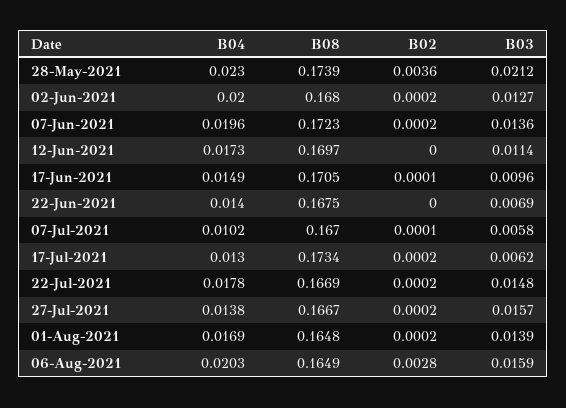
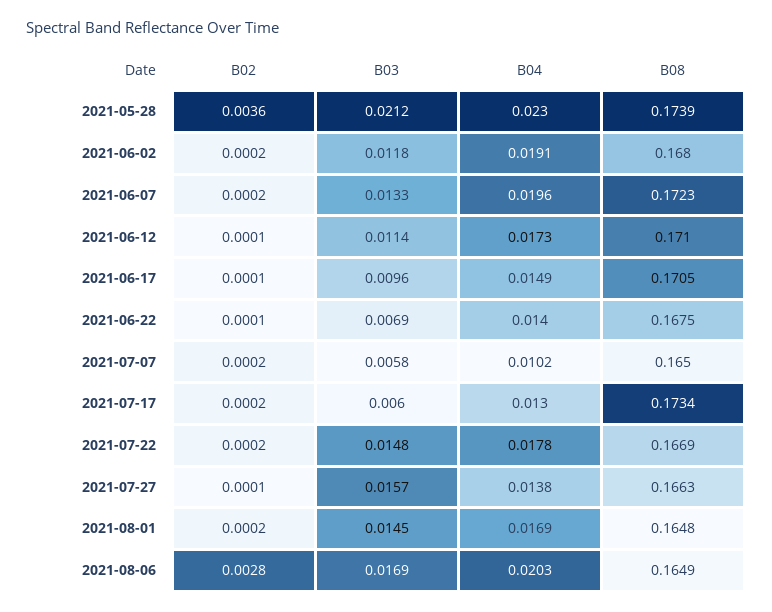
  {
    "B04": {
      "28-May-2021": 0.023,
-     "02-Jun-2021": 0.02,
+     "02-Jun-2021": 0.0191,
      "07-Jun-2021": 0.0196,
      "12-Jun-2021": 0.0173,
      "17-Jun-2021": 0.0149,
      "22-Jun-2021": 0.014,
      "07-Jul-2021": 0.0102,
      "17-Jul-2021": 0.013,
      "22-Jul-2021": 0.0178,
      "27-Jul-2021": 0.0138,
      "01-Aug-2021": 0.0169,
      "06-Aug-2021": 0.0203
    },
    "B08": {
      "28-May-2021": 0.1739,
      "02-Jun-2021": 0.168,
      "07-Jun-2021": 0.1723,
-     "12-Jun-2021": 0.1697,
+     "12-Jun-2021": 0.171,
      "17-Jun-2021": 0.1705,
      "22-Jun-2021": 0.1675,
-     "07-Jul-2021": 0.167,
+     "07-Jul-2021": 0.165,
      "17-Jul-2021": 0.1734,
      "22-Jul-2021": 0.1669,
-     "27-Jul-2021": 0.1667,
+     "27-Jul-2021": 0.1663,
      "01-Aug-2021": 0.1648,
      "06-Aug-2021": 0.1649
    },
    "B02": {
      "28-May-2021": 0.0036,
      "02-Jun-2021": 0.0002,
      "07-Jun-2021": 0.0002,
-     "12-Jun-2021": 0,
+     "12-Jun-2021": 0.0001,
      "17-Jun-2021": 0.0001,
-     "22-Jun-2021": 0,
+     "22-Jun-2021": 0.0001,
-     "07-Jul-2021": 0.0001,
+     "07-Jul-2021": 0.0002,
      "17-Jul-2021": 0.0002,
      "22-Jul-2021": 0.0002,
-     "27-Jul-2021": 0.0002,
+     "27-Jul-2021": 0.0001,
      "01-Aug-2021": 0.0002,
      "06-Aug-2021": 0.0028
    },
    "B03": {
      "28-May-2021": 0.0212,
-     "02-Jun-2021": 0.0127,
+     "02-Jun-2021": 0.0118,
-     "07-Jun-2021": 0.0136,
+     "07-Jun-2021": 0.0133,
      "12-Jun-2021": 0.0114,
      "17-Jun-2021": 0.0096,
      "22-Jun-2021": 0.0069,
      "07-Jul-2021": 0.0058,
-     "17-Jul-2021": 0.0062,
+     "17-Jul-2021": 0.006,
      "22-Jul-2021": 0.0148,
      "27-Jul-2021": 0.0157,
-     "01-Aug-2021": 0.0139,
+     "01-Aug-2021": 0.0145,
-     "06-Aug-2021": 0.0159
+     "06-Aug-2021": 0.0169
    }
  }

